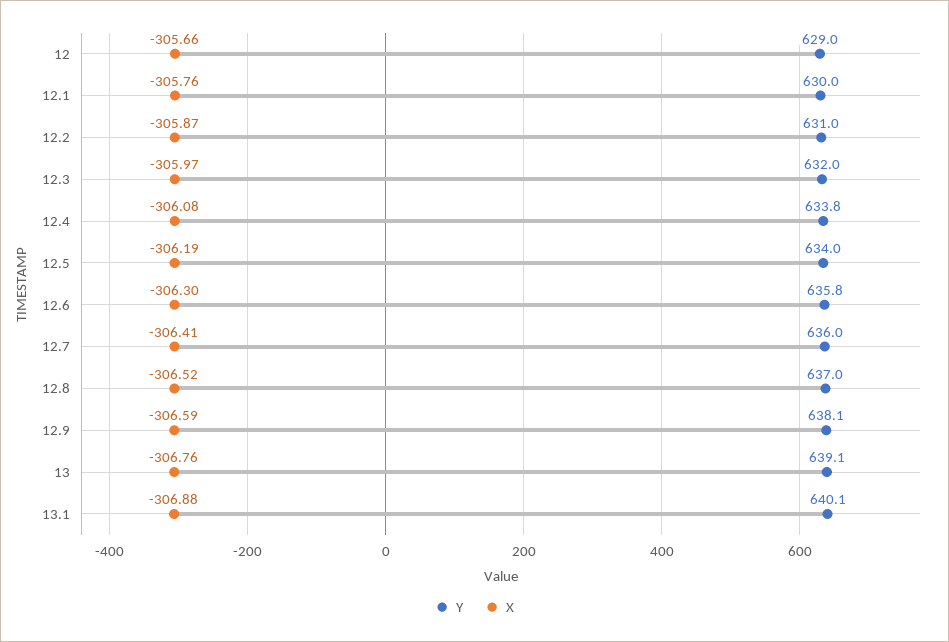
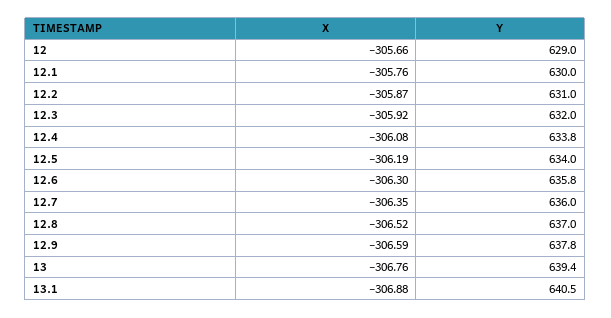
  {
    "Y": {
      "12": 629,
      "12.1": 630,
      "12.2": 631,
      "12.3": 632,
      "12.4": 633.8,
      "12.5": 634,
      "12.6": 635.8,
      "12.7": 636,
      "12.8": 637,
-     "12.9": 638.1,
+     "12.9": 637.8,
-     "13": 639.1,
+     "13": 639.4,
-     "13.1": 640.1
+     "13.1": 640.5
    },
    "X": {
      "12": -305.66,
      "12.1": -305.76,
      "12.2": -305.87,
-     "12.3": -305.97,
+     "12.3": -305.92,
      "12.4": -306.08,
      "12.5": -306.19,
      "12.6": -306.3,
-     "12.7": -306.41,
+     "12.7": -306.35,
      "12.8": -306.52,
      "12.9": -306.59,
      "13": -306.76,
      "13.1": -306.88
    }
  }

